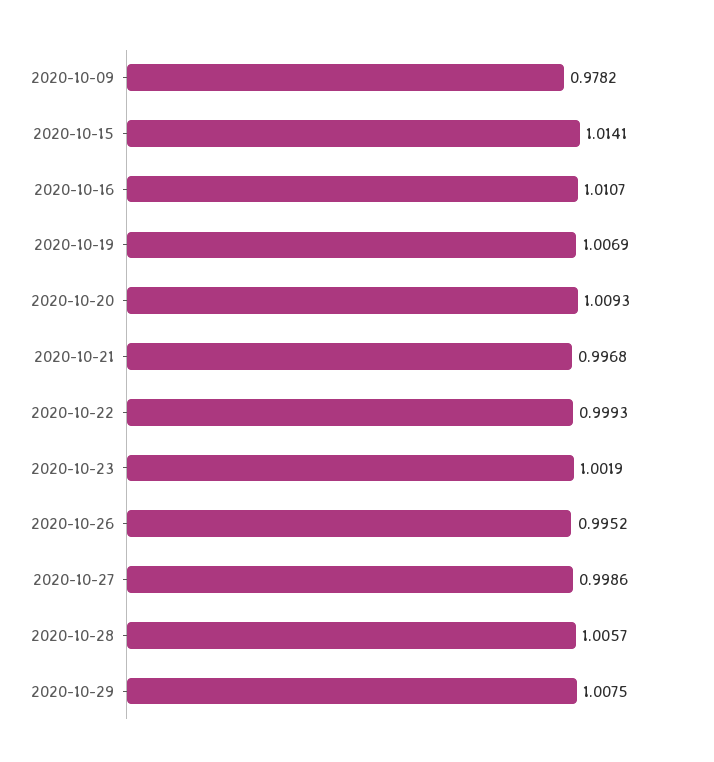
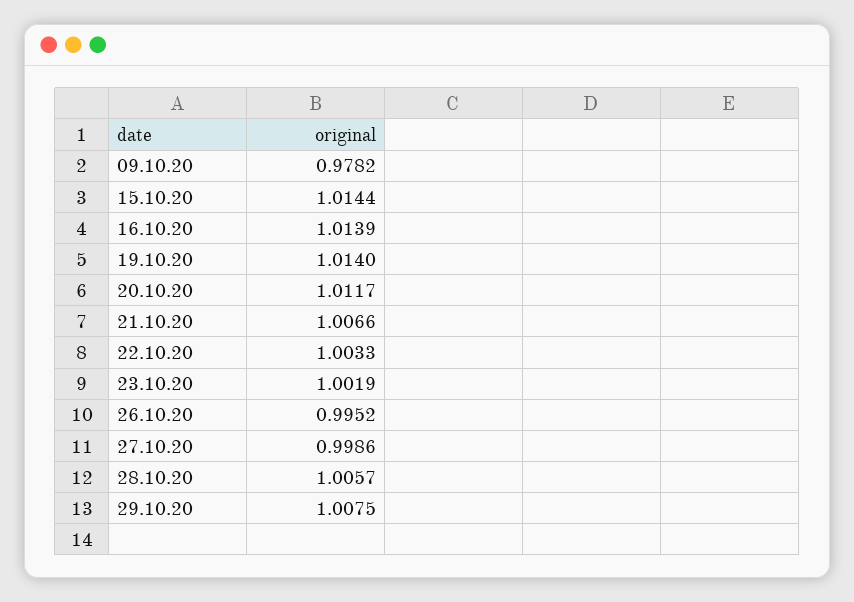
  {
    "2020-10-09": 0.9782,
-   "2020-10-15": 1.0141,
+   "2020-10-15": 1.0144,
-   "2020-10-16": 1.0107,
+   "2020-10-16": 1.0139,
-   "2020-10-19": 1.0069,
+   "2020-10-19": 1.014,
-   "2020-10-20": 1.0093,
+   "2020-10-20": 1.0117,
-   "2020-10-21": 0.9968,
+   "2020-10-21": 1.0066,
-   "2020-10-22": 0.9993,
+   "2020-10-22": 1.0033,
    "2020-10-23": 1.0019,
    "2020-10-26": 0.9952,
    "2020-10-27": 0.9986,
    "2020-10-28": 1.0057,
    "2020-10-29": 1.0075
  }

